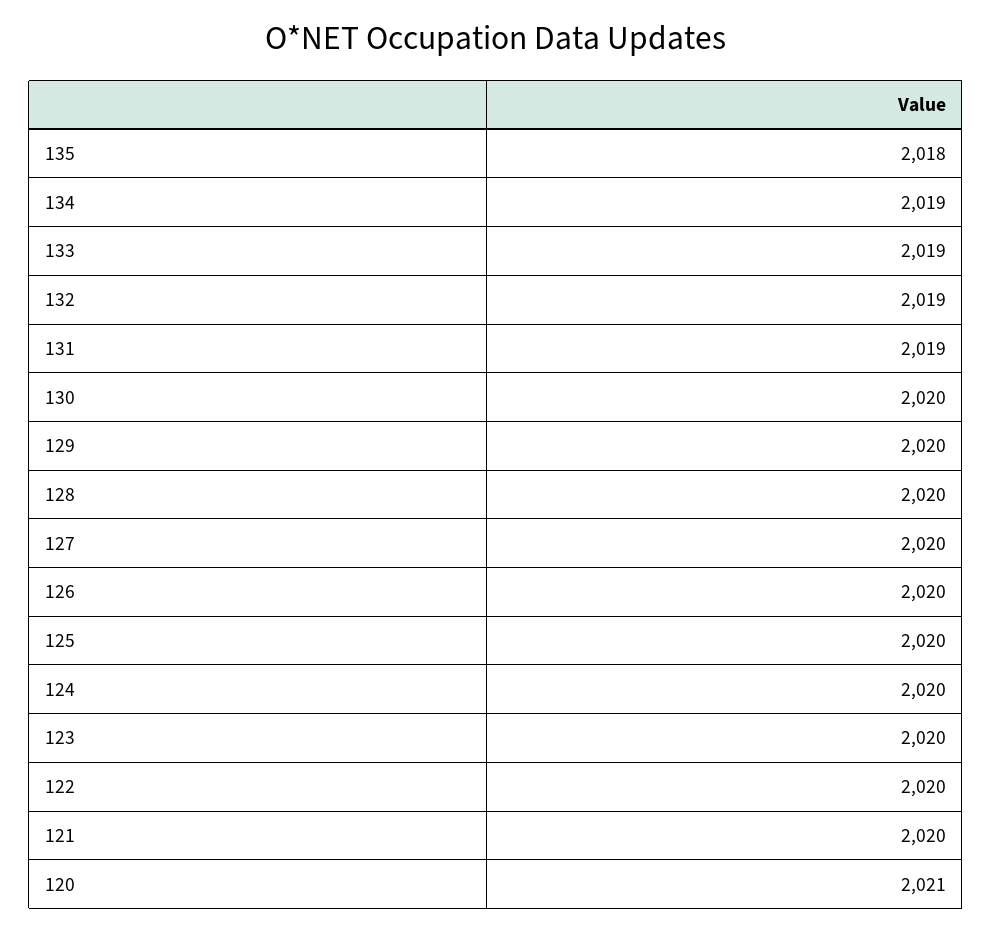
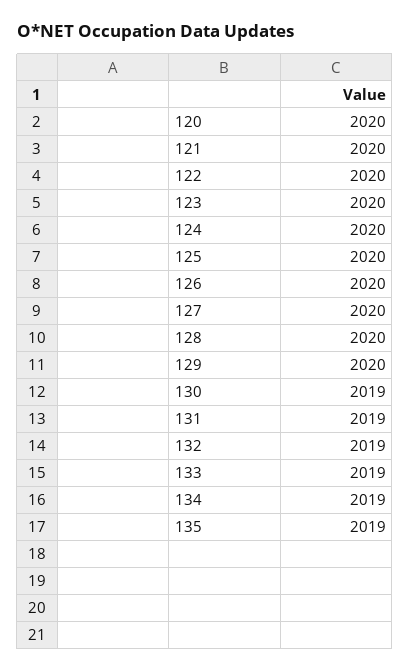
  {
-   "135": 2018,
+   "135": 2019,
    "134": 2019,
    "133": 2019,
    "132": 2019,
    "131": 2019,
-   "130": 2020,
+   "130": 2019,
    "129": 2020,
    "128": 2020,
    "127": 2020,
    "126": 2020,
    "125": 2020,
    "124": 2020,
    "123": 2020,
    "122": 2020,
    "121": 2020,
-   "120": 2021
+   "120": 2020
  }

